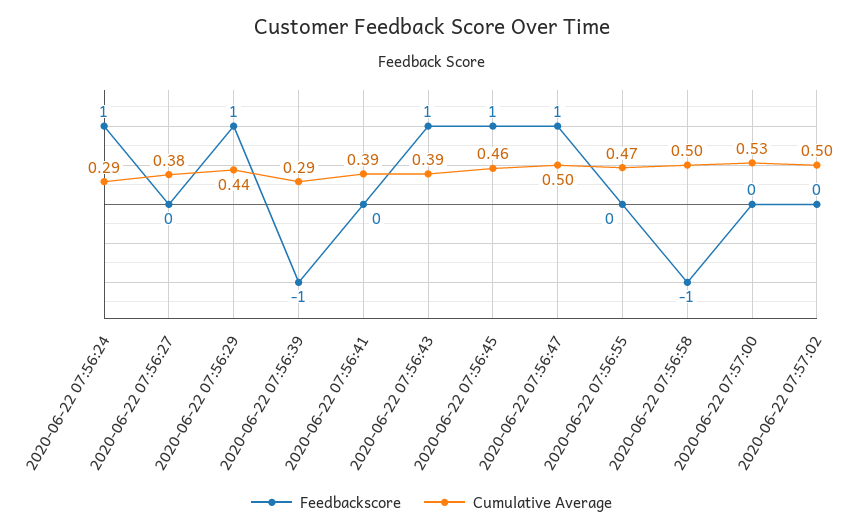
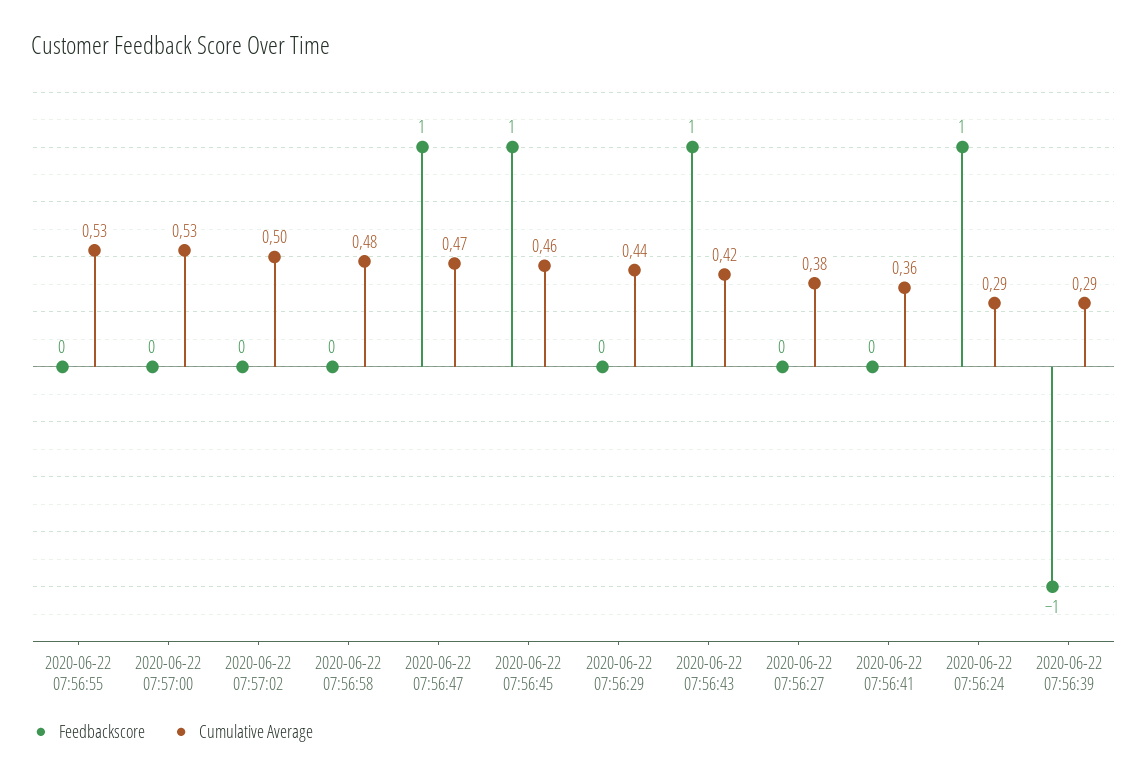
  {
    "Feedbackscore": {
      "2020-06-22 07:56:24": 1,
      "2020-06-22 07:56:27": 0,
-     "2020-06-22 07:56:29": 1,
+     "2020-06-22 07:56:29": 0,
      "2020-06-22 07:56:39": -1,
      "2020-06-22 07:56:41": 0,
      "2020-06-22 07:56:43": 1,
      "2020-06-22 07:56:45": 1,
      "2020-06-22 07:56:47": 1,
      "2020-06-22 07:56:55": 0,
-     "2020-06-22 07:56:58": -1,
+     "2020-06-22 07:56:58": 0,
      "2020-06-22 07:57:00": 0,
      "2020-06-22 07:57:02": 0
    },
    "Cumulative Average": {
      "2020-06-22 07:56:24": 0.29,
      "2020-06-22 07:56:27": 0.38,
      "2020-06-22 07:56:29": 0.44,
      "2020-06-22 07:56:39": 0.29,
-     "2020-06-22 07:56:41": 0.39,
+     "2020-06-22 07:56:41": 0.36,
-     "2020-06-22 07:56:43": 0.39,
+     "2020-06-22 07:56:43": 0.42,
      "2020-06-22 07:56:45": 0.46,
-     "2020-06-22 07:56:47": 0.5,
+     "2020-06-22 07:56:47": 0.47,
-     "2020-06-22 07:56:55": 0.47,
+     "2020-06-22 07:56:55": 0.53,
-     "2020-06-22 07:56:58": 0.5,
+     "2020-06-22 07:56:58": 0.48,
      "2020-06-22 07:57:00": 0.53,
      "2020-06-22 07:57:02": 0.5
    }
  }

